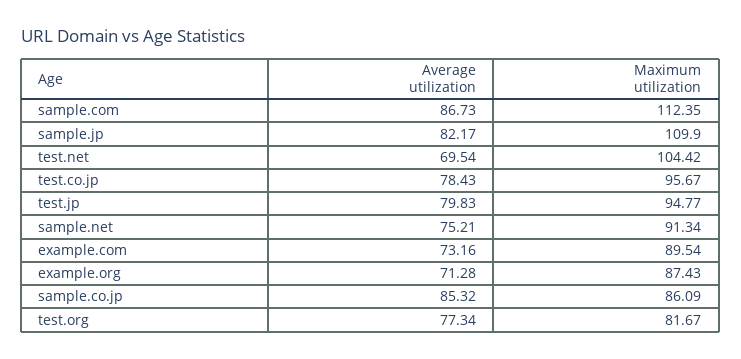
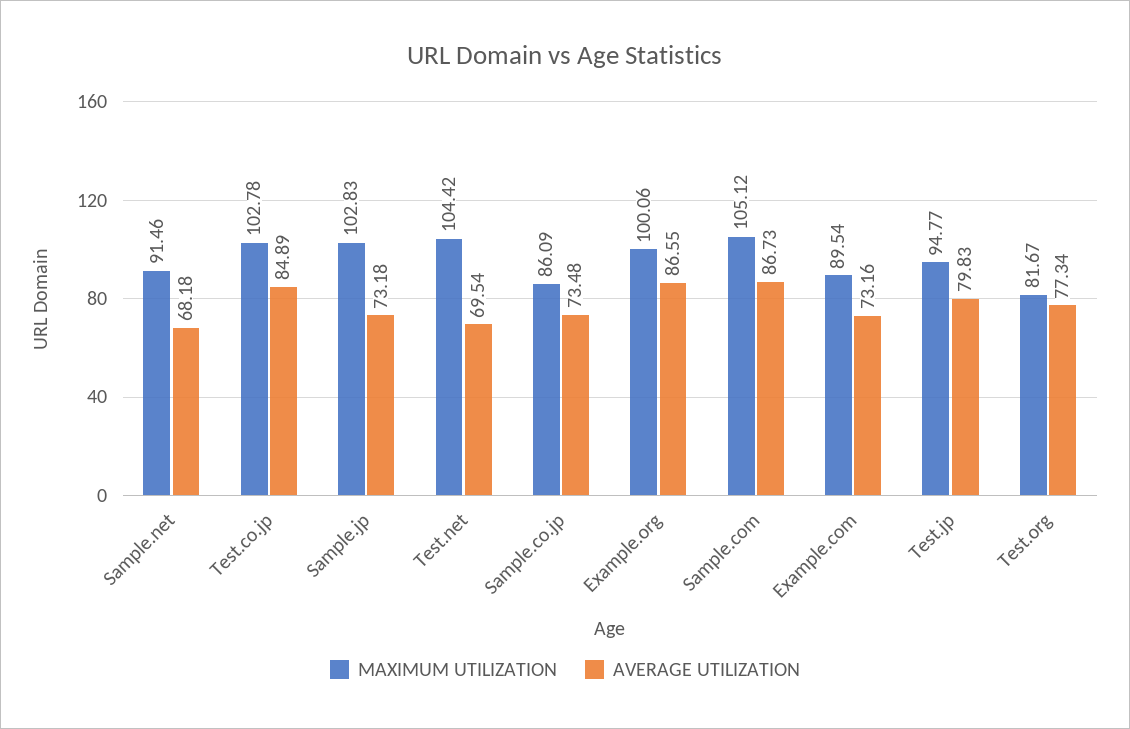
  {
    "Average utilization": {
      "sample.com": 86.73,
-     "sample.jp": 82.17,
+     "sample.jp": 73.18,
      "test.net": 69.54,
-     "test.co.jp": 78.43,
+     "test.co.jp": 84.89,
      "test.jp": 79.83,
-     "sample.net": 75.21,
+     "sample.net": 68.18,
      "example.com": 73.16,
-     "example.org": 71.28,
+     "example.org": 86.55,
-     "sample.co.jp": 85.32,
+     "sample.co.jp": 73.48,
      "test.org": 77.34
    },
    "Maximum utilization": {
-     "sample.com": 112.35,
+     "sample.com": 105.12,
-     "sample.jp": 109.9,
+     "sample.jp": 102.83,
      "test.net": 104.42,
-     "test.co.jp": 95.67,
+     "test.co.jp": 102.78,
      "test.jp": 94.77,
-     "sample.net": 91.34,
+     "sample.net": 91.46,
      "example.com": 89.54,
-     "example.org": 87.43,
+     "example.org": 100.06,
      "sample.co.jp": 86.09,
      "test.org": 81.67
    }
  }

